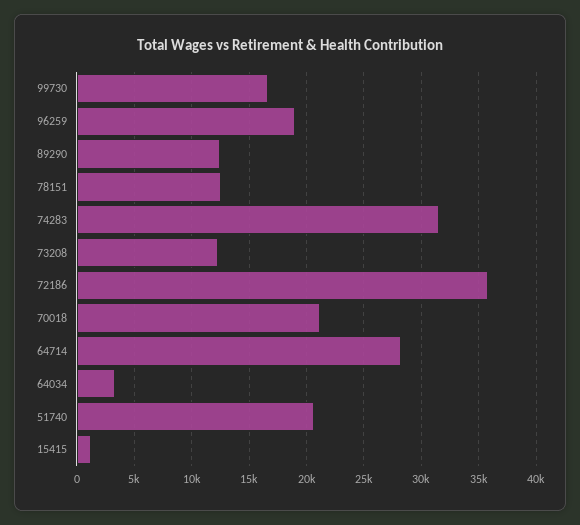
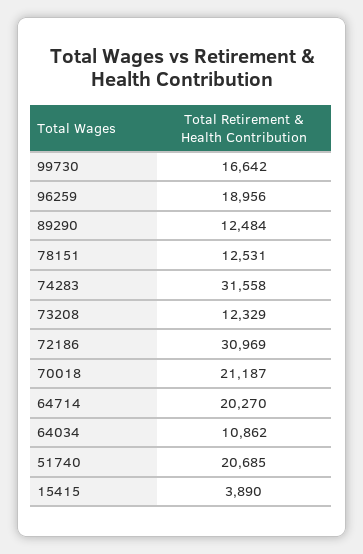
  {
    "99730": 16642,
    "96259": 18956,
    "89290": 12484,
    "78151": 12531,
    "74283": 31558,
    "73208": 12329,
-   "72186": 36000,
+   "72186": 30969,
    "70018": 21187,
-   "64714": 28000,
+   "64714": 20270,
-   "64034": 3000,
+   "64034": 10862,
    "51740": 20685,
-   "15415": 1000
+   "15415": 3890
  }

